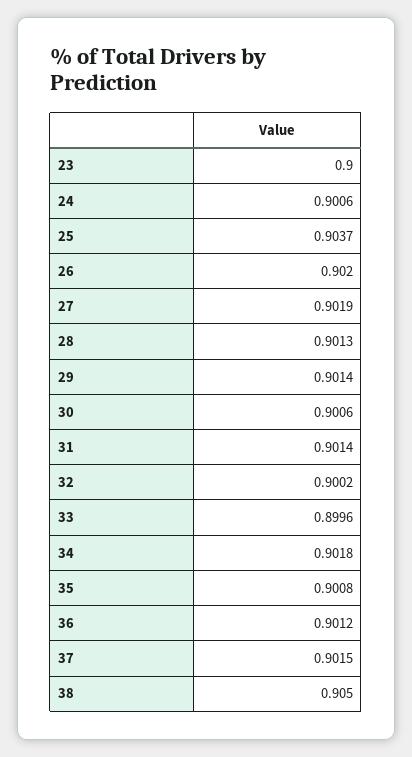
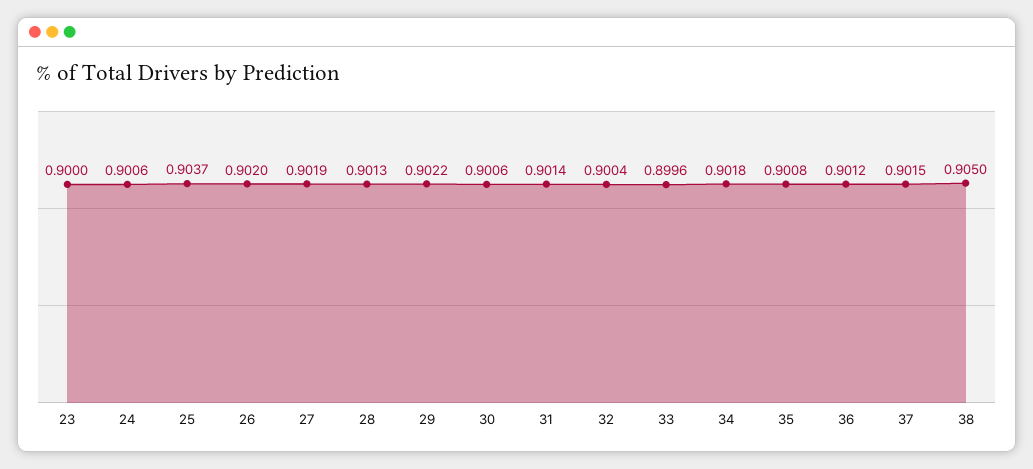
  {
    "23": 0.9,
    "24": 0.9006,
    "25": 0.9037,
    "26": 0.902,
    "27": 0.9019,
    "28": 0.9013,
-   "29": 0.9014,
+   "29": 0.9022,
    "30": 0.9006,
    "31": 0.9014,
-   "32": 0.9002,
+   "32": 0.9004,
    "33": 0.8996,
    "34": 0.9018,
    "35": 0.9008,
    "36": 0.9012,
    "37": 0.9015,
    "38": 0.905
  }

